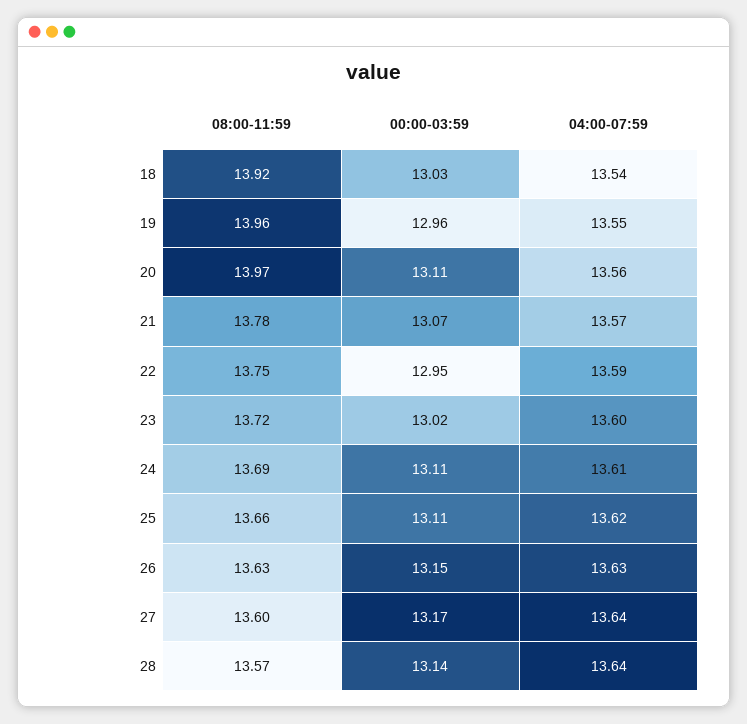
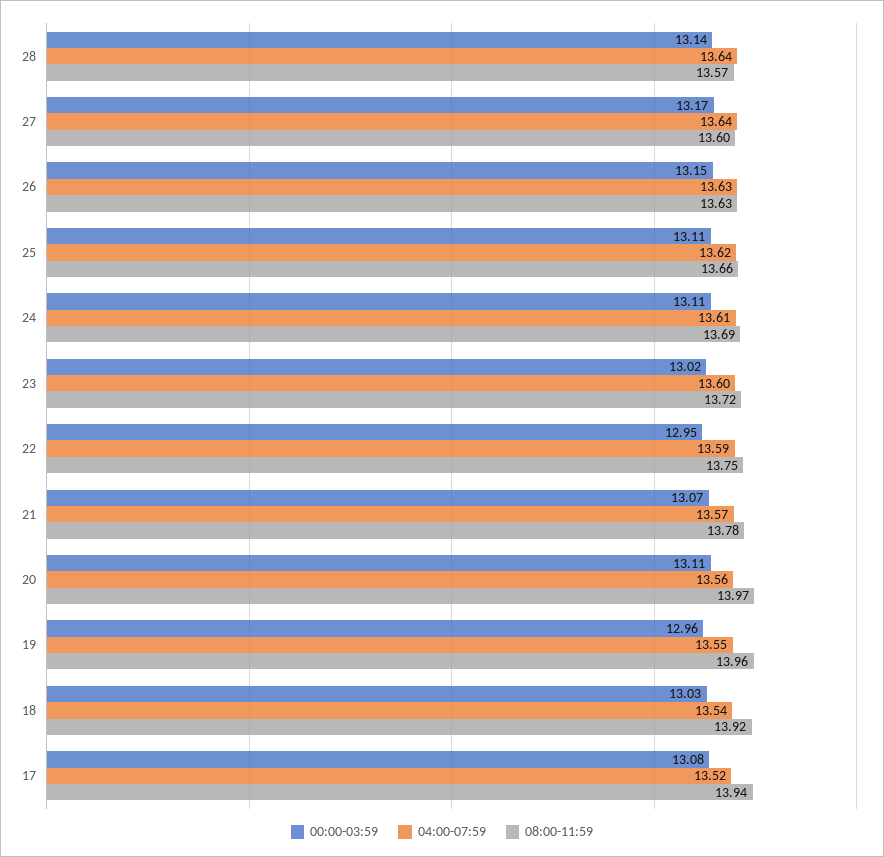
  {
    "08:00-11:59": {
      "18": 13.92,
      "19": 13.96,
      "20": 13.97,
      "21": 13.78,
      "22": 13.75,
      "23": 13.72,
      "24": 13.69,
      "25": 13.66,
      "26": 13.63,
      "27": 13.6,
-     "28": 13.57
+     "28": 13.57,
+     "17": 13.94
    },
    "00:00-03:59": {
      "18": 13.03,
      "19": 12.96,
      "20": 13.11,
      "21": 13.07,
      "22": 12.95,
      "23": 13.02,
      "24": 13.11,
      "25": 13.11,
      "26": 13.15,
      "27": 13.17,
-     "28": 13.14
+     "28": 13.14,
+     "17": 13.08
    },
    "04:00-07:59": {
      "18": 13.54,
      "19": 13.55,
      "20": 13.56,
      "21": 13.57,
      "22": 13.59,
      "23": 13.6,
      "24": 13.61,
      "25": 13.62,
      "26": 13.63,
      "27": 13.64,
-     "28": 13.64
+     "28": 13.64,
+     "17": 13.52
    }
  }

